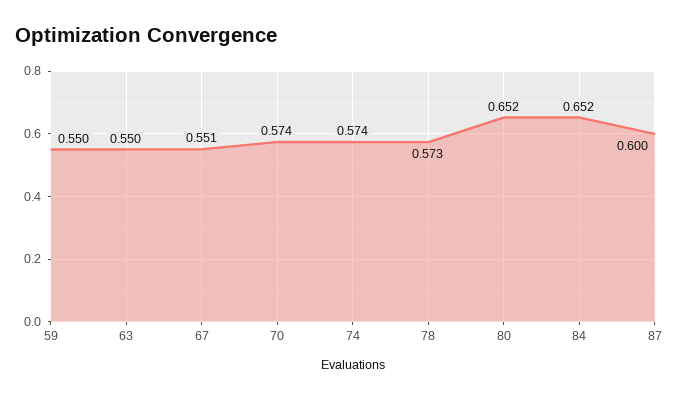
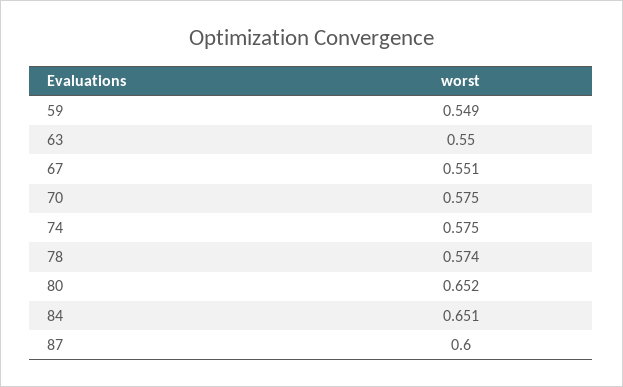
  {
-   "59": 0.55,
+   "59": 0.549,
    "63": 0.55,
    "67": 0.551,
-   "70": 0.574,
+   "70": 0.575,
-   "74": 0.574,
+   "74": 0.575,
-   "78": 0.573,
+   "78": 0.574,
    "80": 0.652,
-   "84": 0.652,
+   "84": 0.651,
    "87": 0.6
  }

